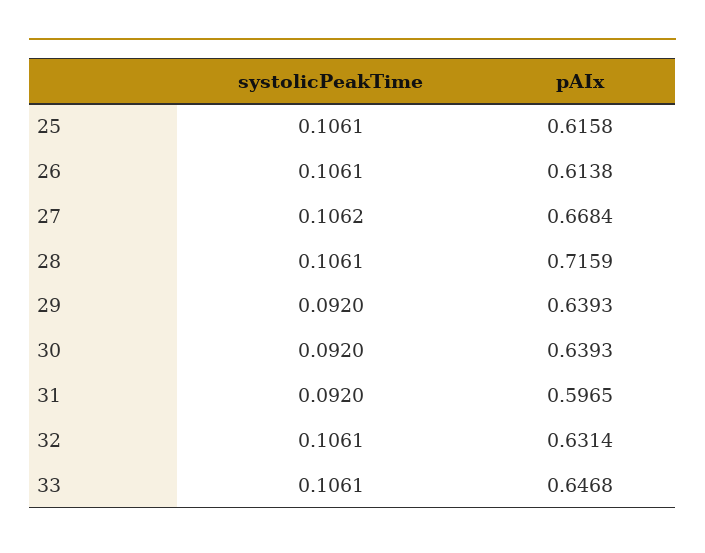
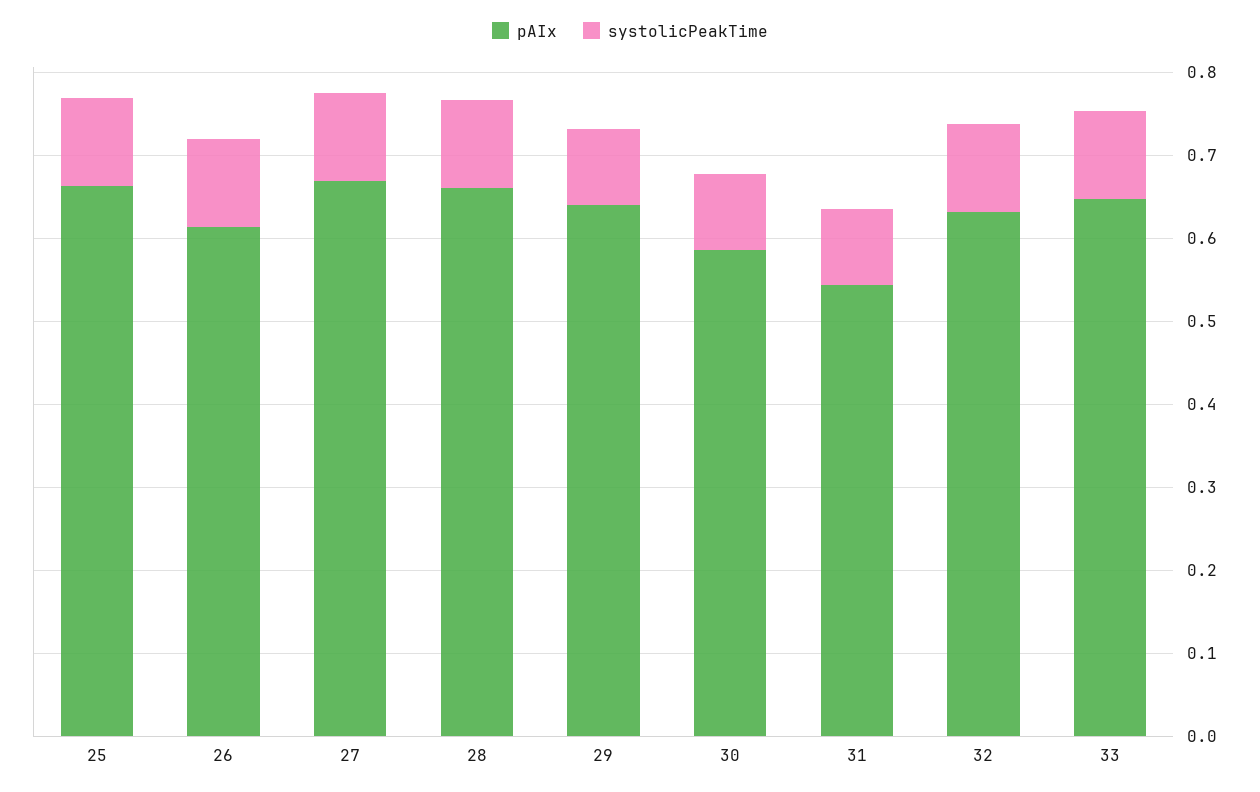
  {
    "systolicPeakTime": {
      "25": 0.1061,
      "26": 0.1061,
      "27": 0.1062,
      "28": 0.1061,
      "29": 0.092,
      "30": 0.092,
      "31": 0.092,
      "32": 0.1061,
      "33": 0.1061
    },
    "pAIx": {
-     "25": 0.6158,
+     "25": 0.66,
      "26": 0.6138,
      "27": 0.6684,
-     "28": 0.7159,
+     "28": 0.66,
      "29": 0.6393,
-     "30": 0.6393,
+     "30": 0.58,
-     "31": 0.5965,
+     "31": 0.54,
      "32": 0.6314,
      "33": 0.6468
    }
  }

